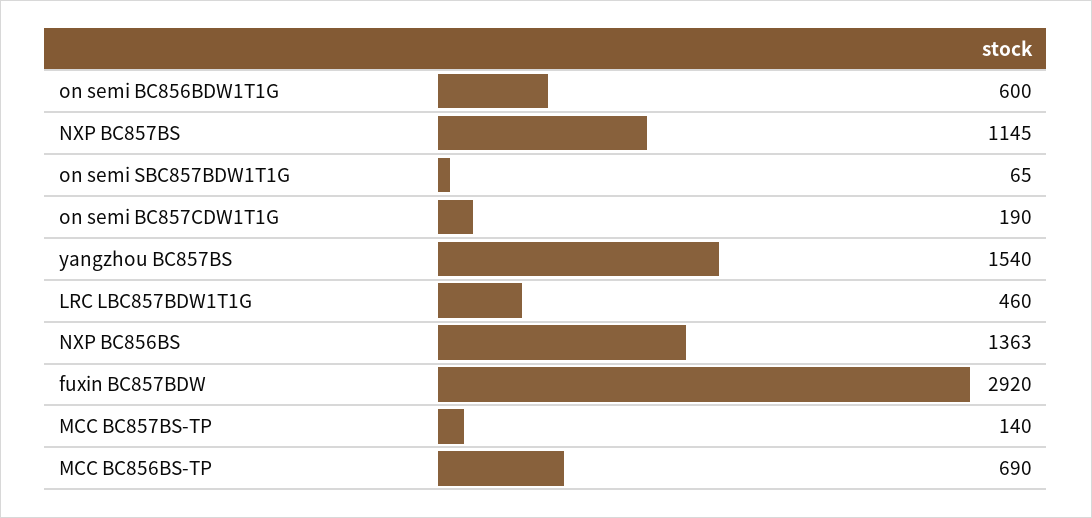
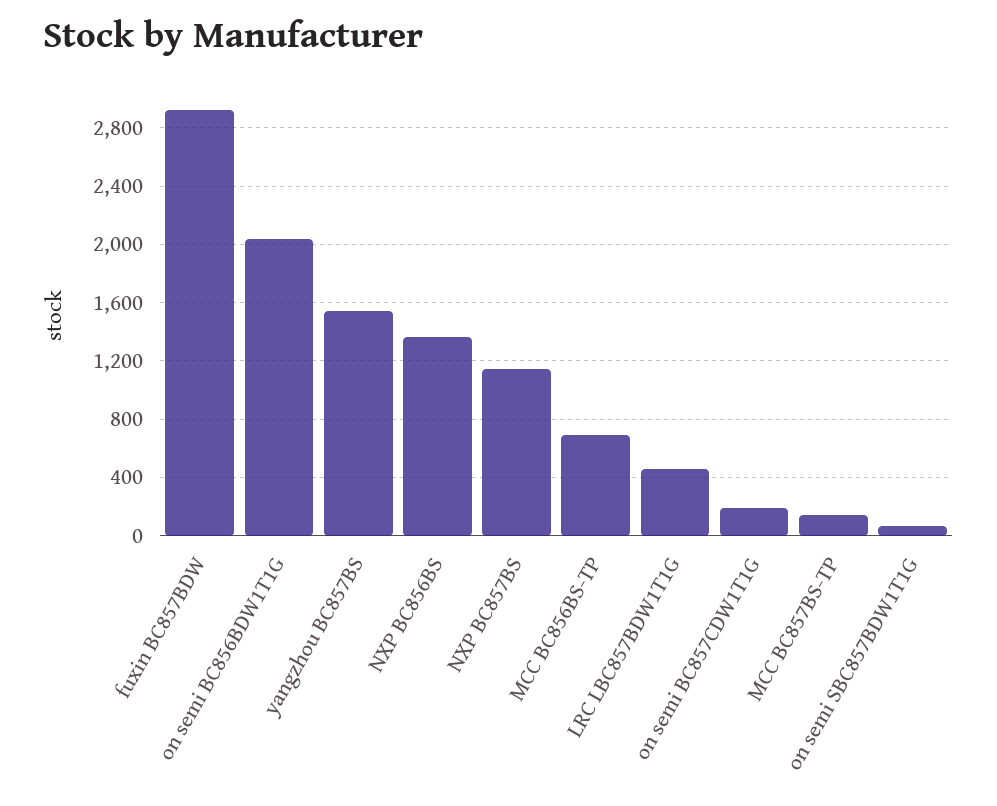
  {
-   "on semi BC856BDW1T1G": 600,
+   "on semi BC856BDW1T1G": 2050,
    "NXP BC857BS": 1145,
    "on semi SBC857BDW1T1G": 65,
    "on semi BC857CDW1T1G": 190,
    "yangzhou BC857BS": 1540,
    "LRC LBC857BDW1T1G": 460,
    "NXP BC856BS": 1363,
    "fuxin BC857BDW": 2920,
    "MCC BC857BS-TP": 140,
    "MCC BC856BS-TP": 690
  }

